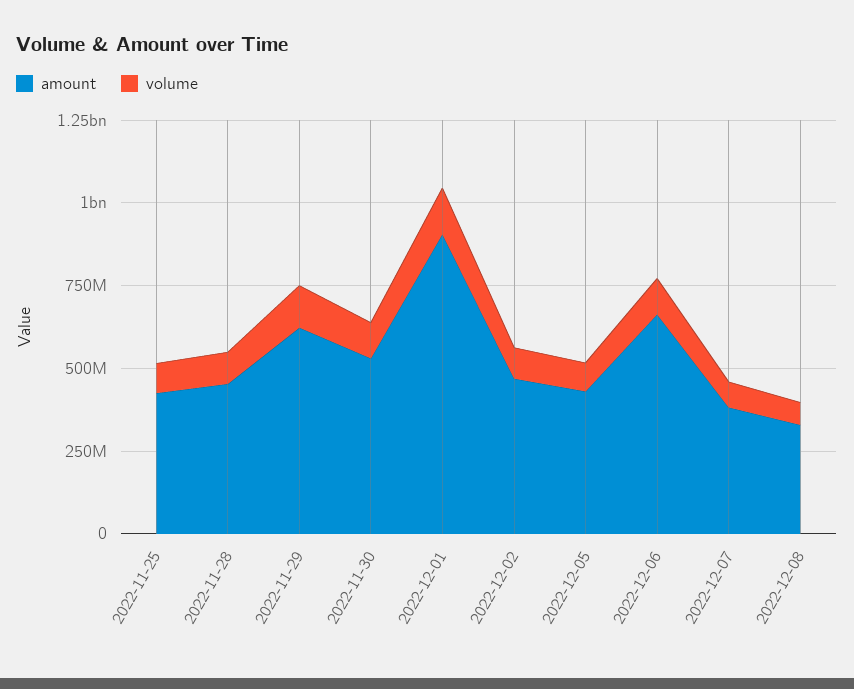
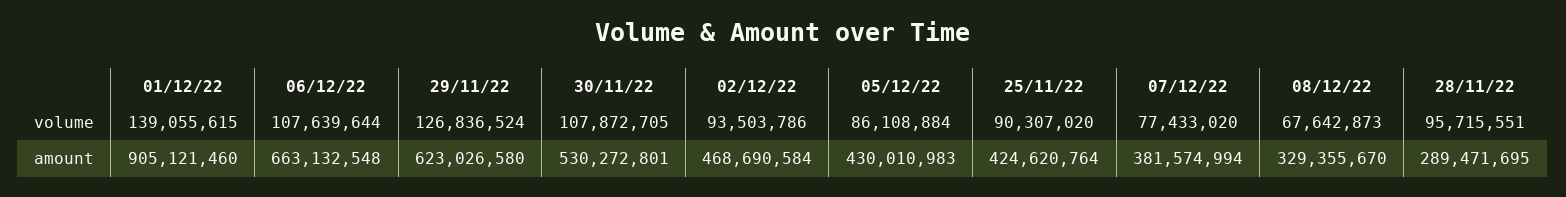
  {
    "amount": {
      "2022-11-25": 424620764,
-     "2022-11-28": 450000000,
+     "2022-11-28": 289471695,
      "2022-11-29": 623026580,
      "2022-11-30": 530272801,
      "2022-12-01": 905121460,
      "2022-12-02": 468690584,
      "2022-12-05": 430010983,
      "2022-12-06": 663132548,
      "2022-12-07": 381574994,
      "2022-12-08": 329355670
    },
    "volume": {
      "2022-11-25": 90307020,
      "2022-11-28": 95715551,
      "2022-11-29": 126836524,
      "2022-11-30": 107872705,
      "2022-12-01": 139055615,
      "2022-12-02": 93503786,
      "2022-12-05": 86108884,
      "2022-12-06": 107639644,
      "2022-12-07": 77433020,
      "2022-12-08": 67642873
    }
  }

